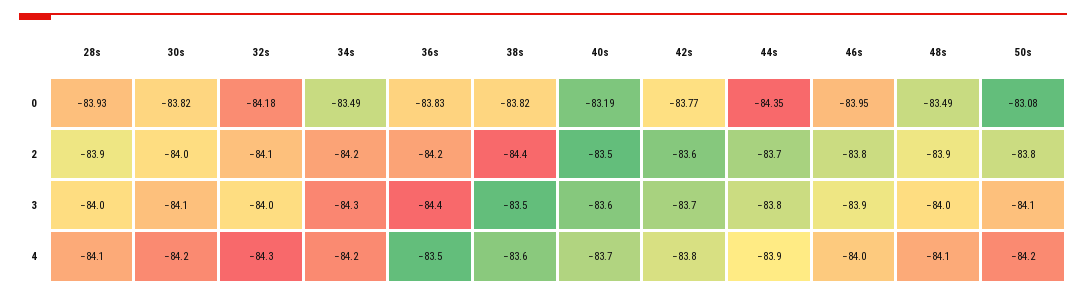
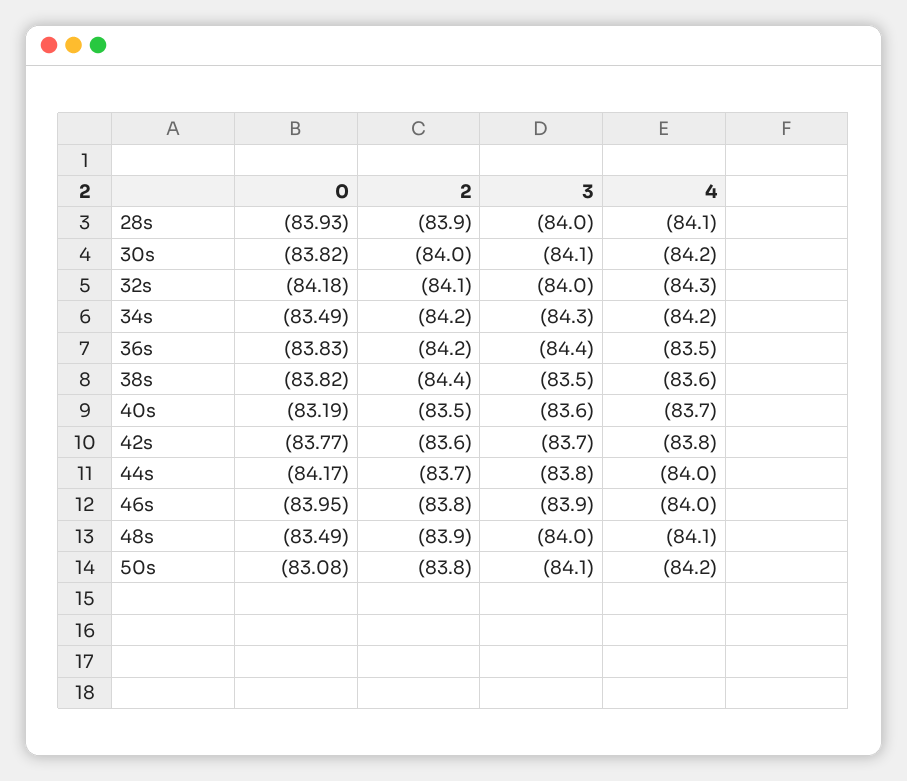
  {
    "28s": {
      "0": -83.93,
      "2": -83.9,
      "3": -84,
      "4": -84.1
    },
    "30s": {
      "0": -83.82,
      "2": -84,
      "3": -84.1,
      "4": -84.2
    },
    "32s": {
      "0": -84.18,
      "2": -84.1,
      "3": -84,
      "4": -84.3
    },
    "34s": {
      "0": -83.49,
      "2": -84.2,
      "3": -84.3,
      "4": -84.2
    },
    "36s": {
      "0": -83.83,
      "2": -84.2,
      "3": -84.4,
      "4": -83.5
    },
    "38s": {
      "0": -83.82,
      "2": -84.4,
      "3": -83.5,
      "4": -83.6
    },
    "40s": {
      "0": -83.19,
      "2": -83.5,
      "3": -83.6,
      "4": -83.7
    },
    "42s": {
      "0": -83.77,
      "2": -83.6,
      "3": -83.7,
      "4": -83.8
    },
    "44s": {
-     "0": -84.35,
+     "0": -84.17,
      "2": -83.7,
      "3": -83.8,
-     "4": -83.9
+     "4": -84
    },
    "46s": {
      "0": -83.95,
      "2": -83.8,
      "3": -83.9,
      "4": -84
    },
    "48s": {
      "0": -83.49,
      "2": -83.9,
      "3": -84,
      "4": -84.1
    },
    "50s": {
      "0": -83.08,
      "2": -83.8,
      "3": -84.1,
      "4": -84.2
    }
  }

